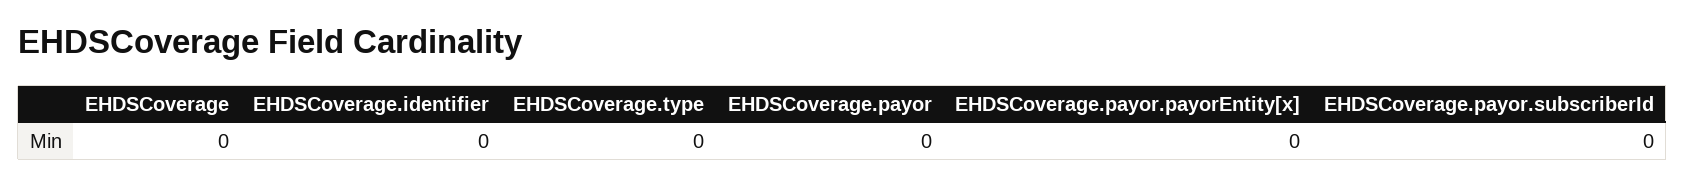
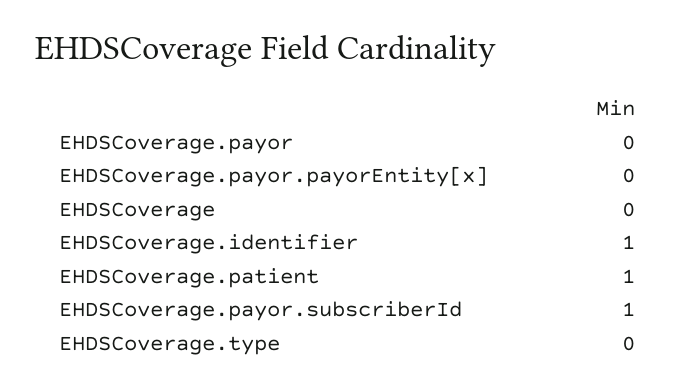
  {
    "EHDSCoverage": 0,
-   "EHDSCoverage.identifier": 0,
+   "EHDSCoverage.identifier": 1,
    "EHDSCoverage.type": 0,
    "EHDSCoverage.payor": 0,
    "EHDSCoverage.payor.payorEntity[x]": 0,
-   "EHDSCoverage.payor.subscriberId": 0
+   "EHDSCoverage.payor.subscriberId": 1,
+   "EHDSCoverage.patient": 1
  }

